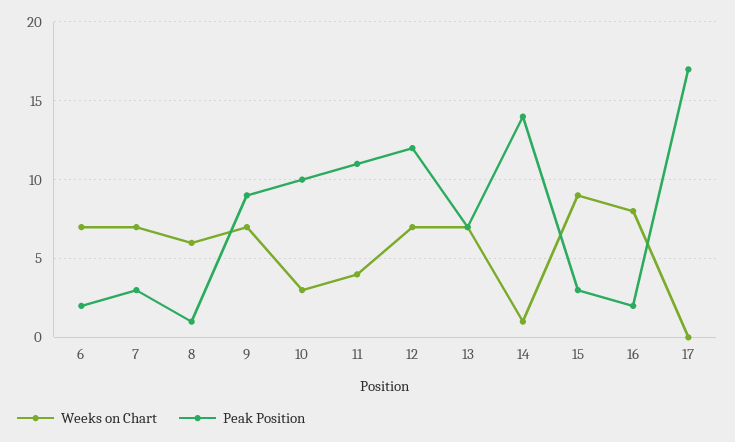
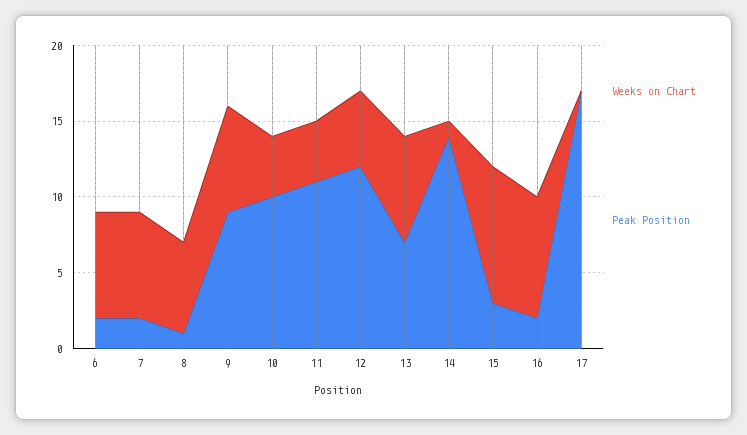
  {
    "Weeks on Chart": {
      "6": 7,
      "7": 7,
      "8": 6,
      "9": 7,
-     "10": 3,
+     "10": 4,
      "11": 4,
-     "12": 7,
+     "12": 5,
      "13": 7,
      "14": 1,
      "15": 9,
      "16": 8,
      "17": 0
    },
    "Peak Position": {
      "6": 2,
-     "7": 3,
+     "7": 2,
      "8": 1,
      "9": 9,
      "10": 10,
      "11": 11,
      "12": 12,
      "13": 7,
      "14": 14,
      "15": 3,
      "16": 2,
      "17": 17
    }
  }

